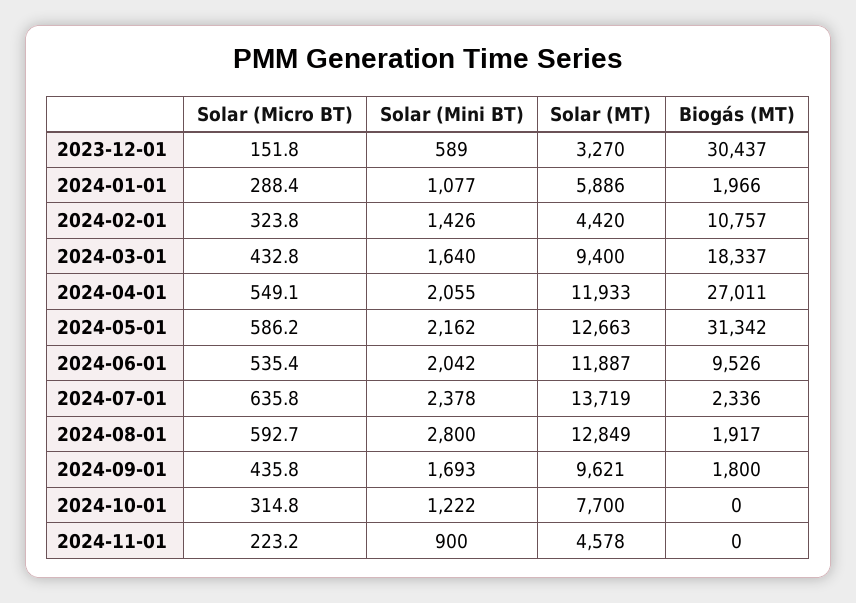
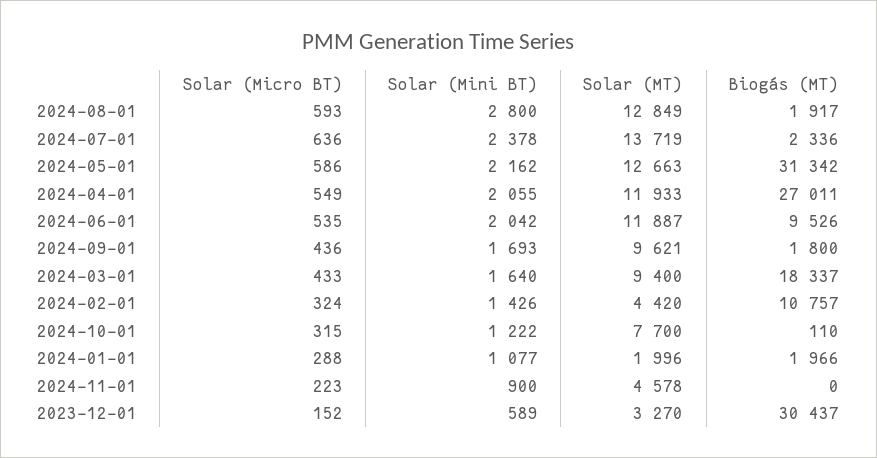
  {
    "Solar (Micro BT)": {
      "2023-12-01": 151.8,
      "2024-01-01": 288.4,
      "2024-02-01": 323.8,
      "2024-03-01": 432.8,
      "2024-04-01": 549.1,
      "2024-05-01": 586.2,
      "2024-06-01": 535.4,
      "2024-07-01": 635.8,
      "2024-08-01": 592.7,
      "2024-09-01": 435.8,
      "2024-10-01": 314.8,
      "2024-11-01": 223.2
    },
    "Solar (Mini BT)": {
      "2023-12-01": 589,
      "2024-01-01": 1077,
      "2024-02-01": 1426,
      "2024-03-01": 1640,
      "2024-04-01": 2055,
      "2024-05-01": 2162,
      "2024-06-01": 2042,
      "2024-07-01": 2378,
      "2024-08-01": 2800,
      "2024-09-01": 1693,
      "2024-10-01": 1222,
      "2024-11-01": 900
    },
    "Solar (MT)": {
      "2023-12-01": 3270,
-     "2024-01-01": 5886,
+     "2024-01-01": 1996,
      "2024-02-01": 4420,
      "2024-03-01": 9400,
      "2024-04-01": 11933,
      "2024-05-01": 12663,
      "2024-06-01": 11887,
      "2024-07-01": 13719,
      "2024-08-01": 12849,
      "2024-09-01": 9621,
      "2024-10-01": 7700,
      "2024-11-01": 4578
    },
    "Biogás (MT)": {
      "2023-12-01": 30437,
      "2024-01-01": 1966,
      "2024-02-01": 10757,
      "2024-03-01": 18337,
      "2024-04-01": 27011,
      "2024-05-01": 31342,
      "2024-06-01": 9526,
      "2024-07-01": 2336,
      "2024-08-01": 1917,
      "2024-09-01": 1800,
-     "2024-10-01": 0,
+     "2024-10-01": 110,
      "2024-11-01": 0
    }
  }

